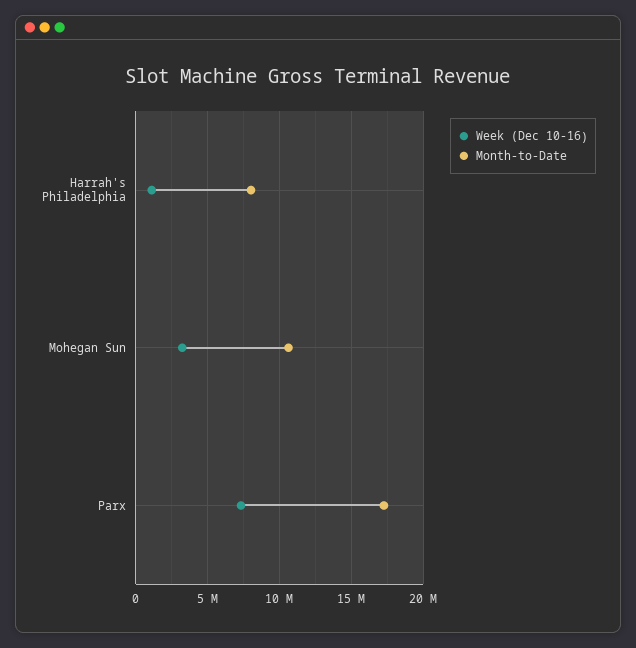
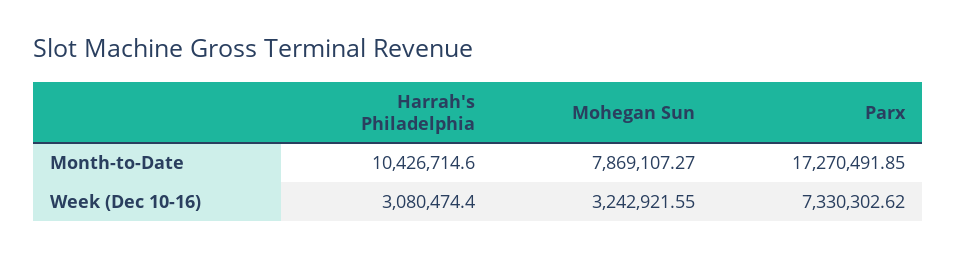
  {
    "Week (Dec 10-16)": {
-     "Harrah's Philadelphia": 1000000,
+     "Harrah's Philadelphia": 3080474.4,
      "Mohegan Sun": 3242921.55,
      "Parx": 7330302.62
    },
    "Month-to-Date": {
-     "Harrah's Philadelphia": 8000000,
+     "Harrah's Philadelphia": 10426714.6,
-     "Mohegan Sun": 10500000,
+     "Mohegan Sun": 7869107.27,
      "Parx": 17270491.85
    }
  }

